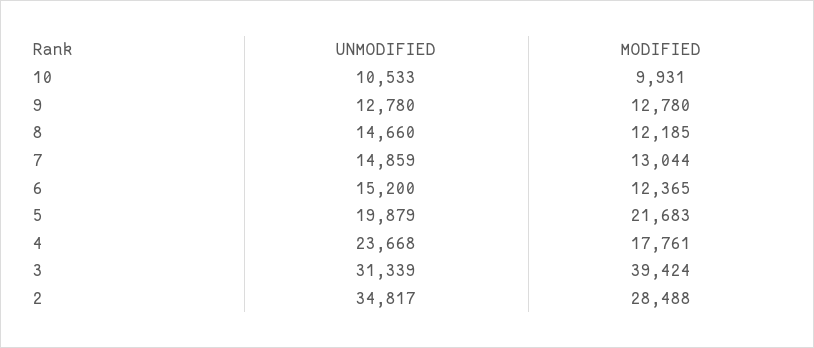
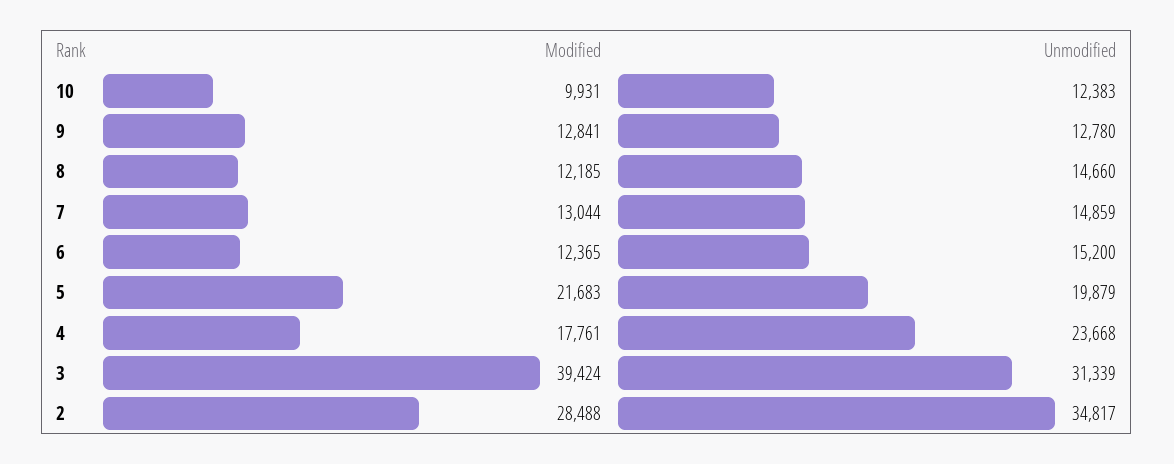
  {
    "UNMODIFIED": {
-     "10": 10533,
+     "10": 12383,
      "9": 12780,
      "8": 14660,
      "7": 14859,
      "6": 15200,
      "5": 19879,
      "4": 23668,
      "3": 31339,
      "2": 34817
    },
    "MODIFIED": {
      "10": 9931,
-     "9": 12780,
+     "9": 12841,
      "8": 12185,
      "7": 13044,
      "6": 12365,
      "5": 21683,
      "4": 17761,
      "3": 39424,
      "2": 28488
    }
  }

